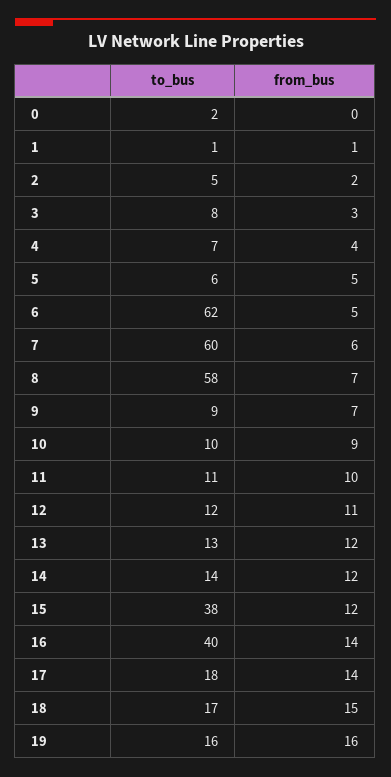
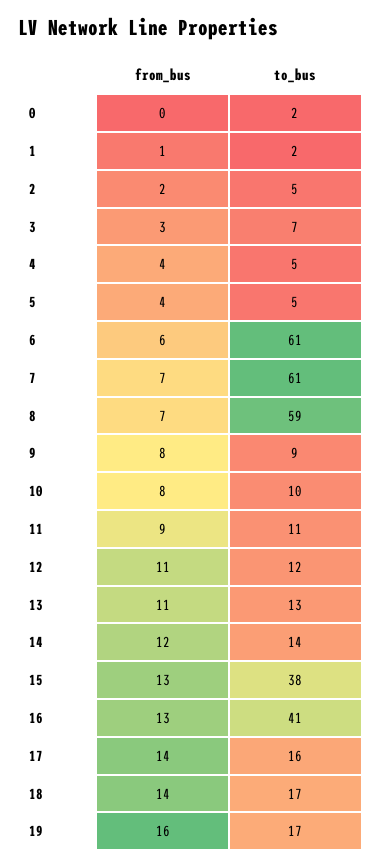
  {
    "to_bus": {
      "0": 2,
-     "1": 1,
+     "1": 2,
      "2": 5,
-     "3": 8,
+     "3": 7,
-     "4": 7,
+     "4": 5,
-     "5": 6,
+     "5": 5,
-     "6": 62,
+     "6": 61,
-     "7": 60,
+     "7": 61,
-     "8": 58,
+     "8": 59,
      "9": 9,
      "10": 10,
      "11": 11,
      "12": 12,
      "13": 13,
      "14": 14,
      "15": 38,
-     "16": 40,
+     "16": 41,
-     "17": 18,
+     "17": 16,
      "18": 17,
-     "19": 16
+     "19": 17
    },
    "from_bus": {
      "0": 0,
      "1": 1,
      "2": 2,
      "3": 3,
      "4": 4,
-     "5": 5,
+     "5": 4,
-     "6": 5,
+     "6": 6,
-     "7": 6,
+     "7": 7,
      "8": 7,
-     "9": 7,
+     "9": 8,
-     "10": 9,
+     "10": 8,
-     "11": 10,
+     "11": 9,
      "12": 11,
-     "13": 12,
+     "13": 11,
      "14": 12,
-     "15": 12,
+     "15": 13,
-     "16": 14,
+     "16": 13,
      "17": 14,
-     "18": 15,
+     "18": 14,
      "19": 16
    }
  }

